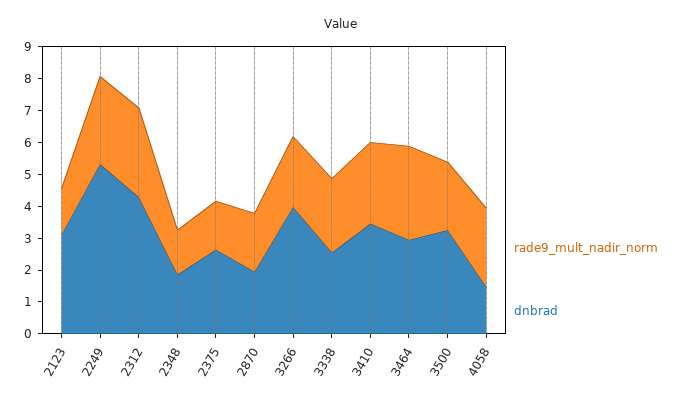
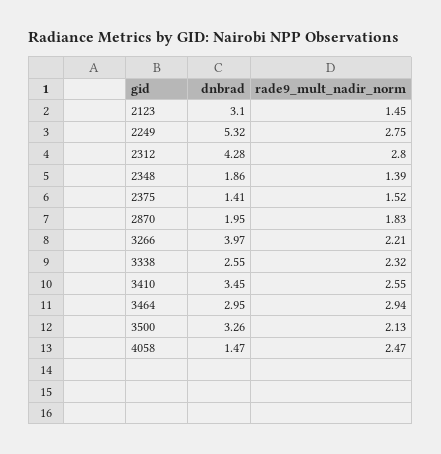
  {
    "rade9_mult_nadir_norm": {
      "2123": 1.45,
      "2249": 2.75,
      "2312": 2.8,
      "2348": 1.39,
      "2375": 1.52,
      "2870": 1.83,
      "3266": 2.21,
      "3338": 2.32,
      "3410": 2.55,
      "3464": 2.94,
      "3500": 2.13,
      "4058": 2.47
    },
    "dnbrad": {
      "2123": 3.1,
      "2249": 5.32,
      "2312": 4.28,
      "2348": 1.86,
-     "2375": 2.5,
+     "2375": 1.41,
      "2870": 1.95,
      "3266": 3.97,
      "3338": 2.55,
      "3410": 3.45,
      "3464": 2.95,
      "3500": 3.26,
      "4058": 1.47
    }
  }

